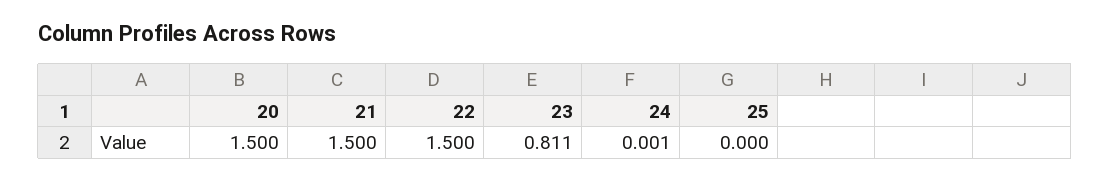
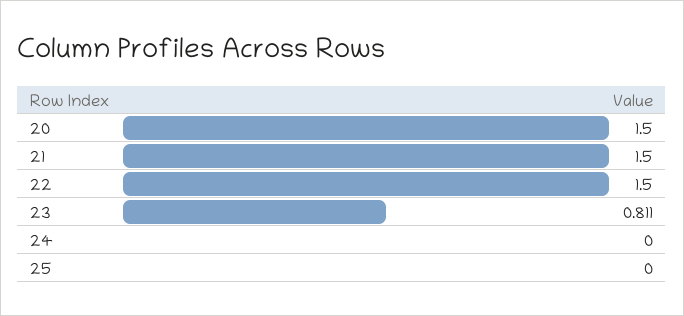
  {
    "20": 1.5,
    "21": 1.5,
    "22": 1.5,
    "23": 0.811,
-   "24": 0.001,
+   "24": 0,
    "25": 0
  }

